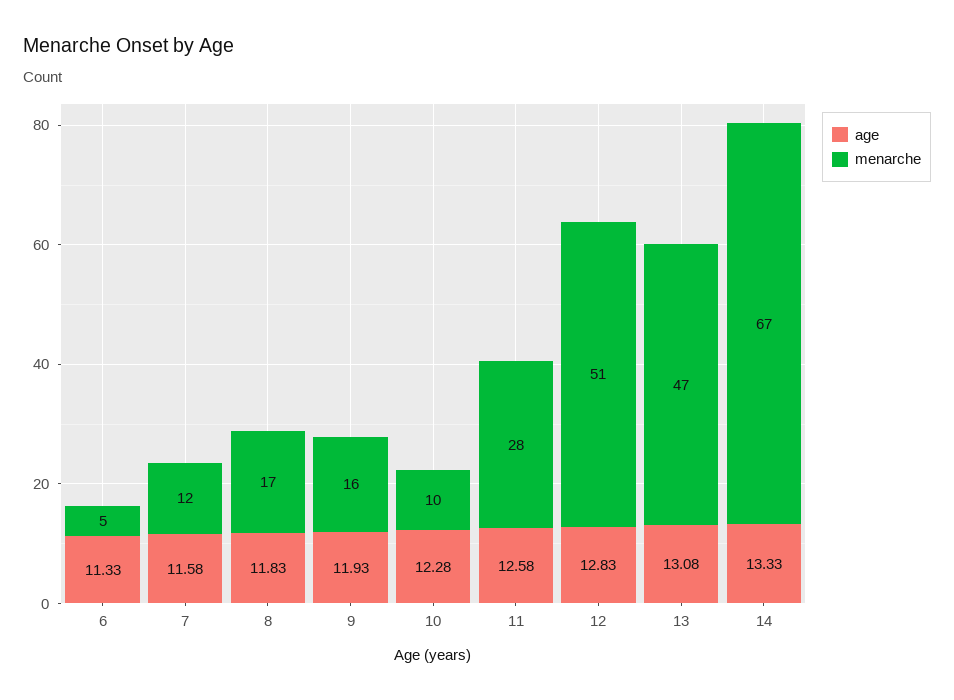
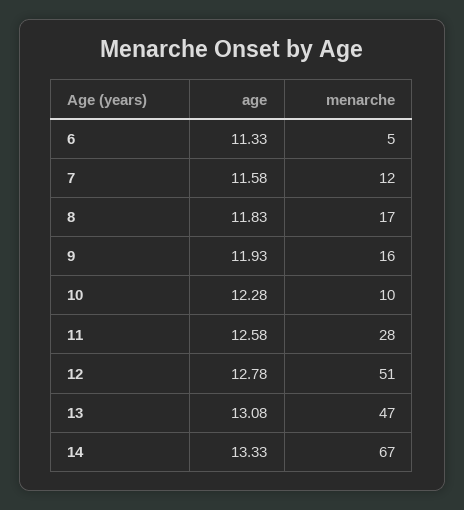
  {
    "age": {
      "6": 11.33,
      "7": 11.58,
      "8": 11.83,
      "9": 11.93,
      "10": 12.28,
      "11": 12.58,
-     "12": 12.83,
+     "12": 12.78,
      "13": 13.08,
      "14": 13.33
    },
    "menarche": {
      "6": 5,
      "7": 12,
      "8": 17,
      "9": 16,
      "10": 10,
      "11": 28,
      "12": 51,
      "13": 47,
      "14": 67
    }
  }

